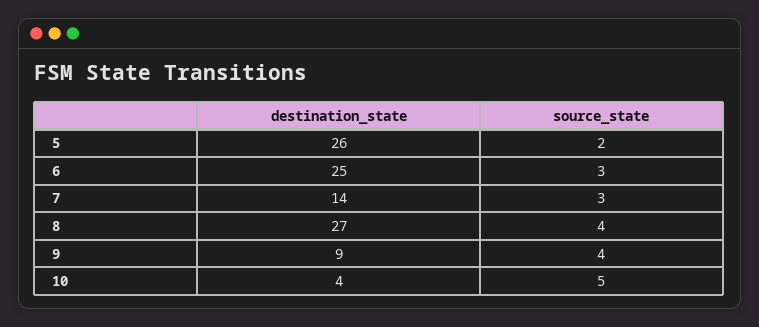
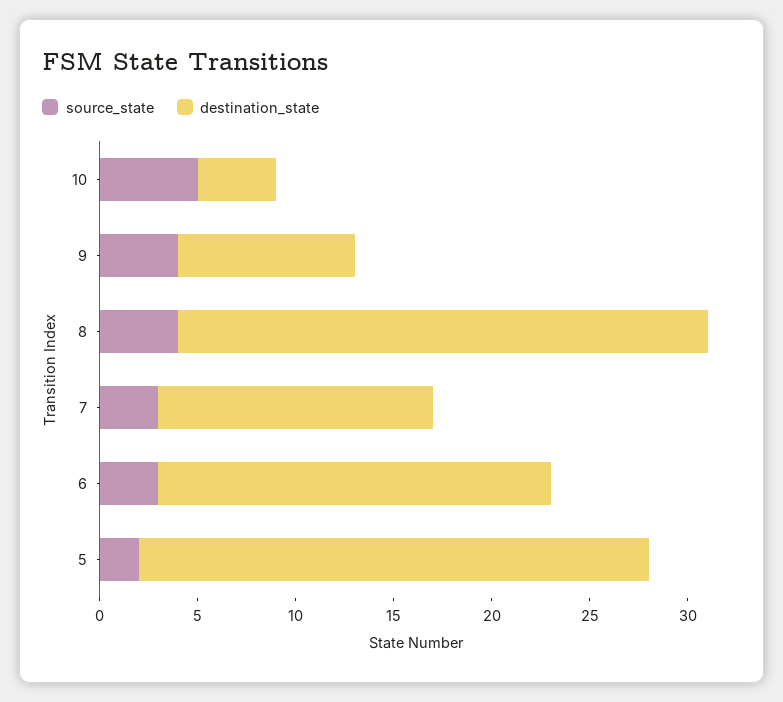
  {
    "destination_state": {
      "5": 26,
-     "6": 25,
+     "6": 20,
      "7": 14,
      "8": 27,
      "9": 9,
      "10": 4
    },
    "source_state": {
      "5": 2,
      "6": 3,
      "7": 3,
      "8": 4,
      "9": 4,
      "10": 5
    }
  }

